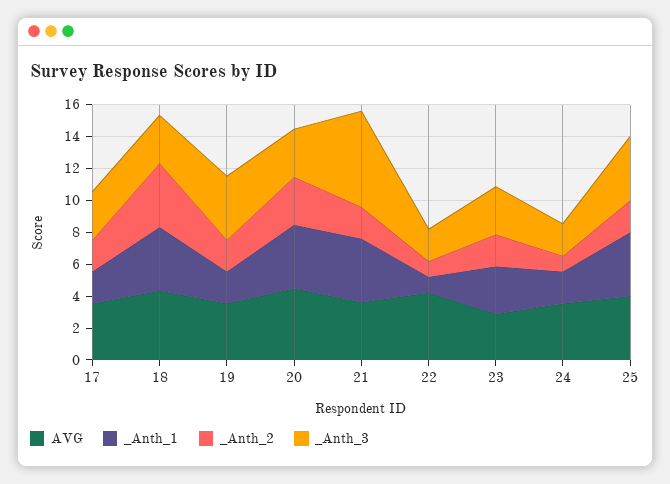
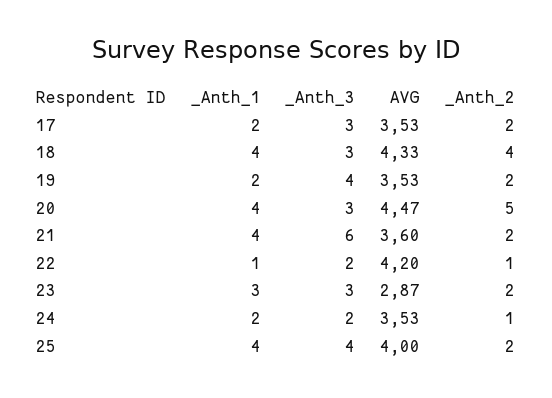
  {
    "AVG": {
      "17": 3.53,
      "18": 4.33,
      "19": 3.53,
      "20": 4.47,
      "21": 3.6,
      "22": 4.2,
      "23": 2.87,
      "24": 3.53,
      "25": 4
    },
    "_Anth_1": {
      "17": 2,
      "18": 4,
      "19": 2,
      "20": 4,
      "21": 4,
      "22": 1,
      "23": 3,
      "24": 2,
      "25": 4
    },
    "_Anth_2": {
      "17": 2,
      "18": 4,
      "19": 2,
-     "20": 3,
+     "20": 5,
      "21": 2,
      "22": 1,
      "23": 2,
      "24": 1,
      "25": 2
    },
    "_Anth_3": {
      "17": 3,
      "18": 3,
      "19": 4,
      "20": 3,
      "21": 6,
      "22": 2,
      "23": 3,
      "24": 2,
      "25": 4
    }
  }

